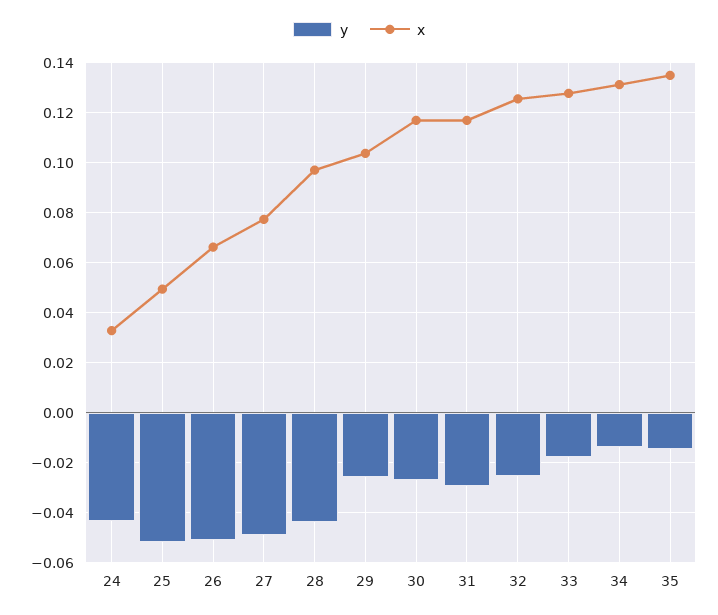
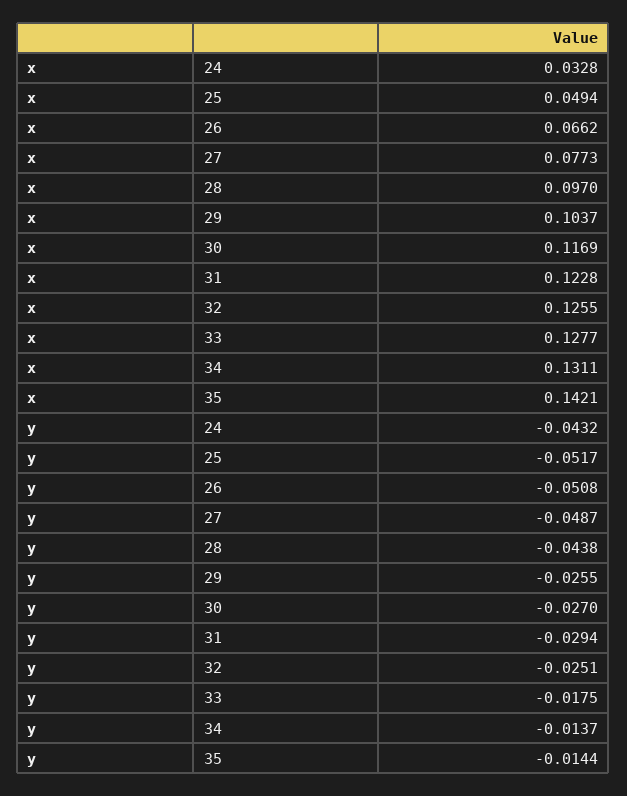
  {
    "y": {
      "24": -0.0432,
      "25": -0.0517,
      "26": -0.0508,
      "27": -0.0487,
      "28": -0.0438,
      "29": -0.0255,
      "30": -0.027,
      "31": -0.0294,
      "32": -0.0251,
      "33": -0.0175,
      "34": -0.0137,
      "35": -0.0144
    },
    "x": {
      "24": 0.0328,
      "25": 0.0494,
      "26": 0.0662,
      "27": 0.0773,
      "28": 0.097,
      "29": 0.1037,
      "30": 0.1169,
-     "31": 0.1175,
+     "31": 0.1228,
      "32": 0.1255,
      "33": 0.1277,
      "34": 0.1311,
-     "35": 0.135
+     "35": 0.1421
    }
  }

